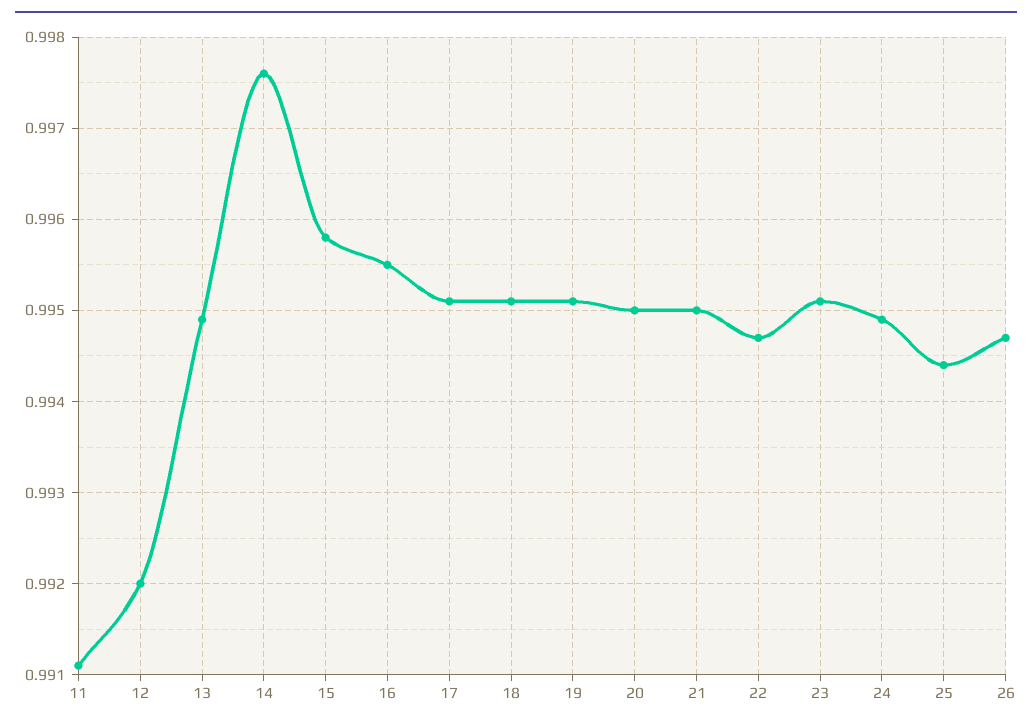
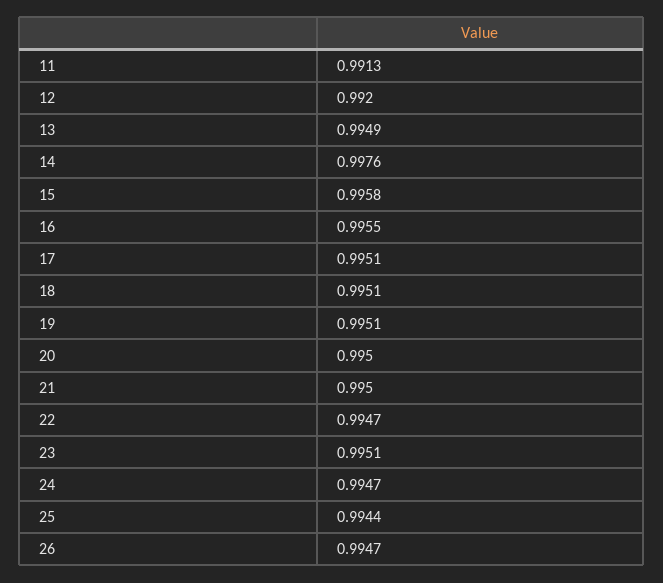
  {
-   "11": 0.9911,
+   "11": 0.9913,
    "12": 0.992,
    "13": 0.9949,
    "14": 0.9976,
    "15": 0.9958,
    "16": 0.9955,
    "17": 0.9951,
    "18": 0.9951,
    "19": 0.9951,
    "20": 0.995,
    "21": 0.995,
    "22": 0.9947,
    "23": 0.9951,
-   "24": 0.9949,
+   "24": 0.9947,
    "25": 0.9944,
    "26": 0.9947
  }

